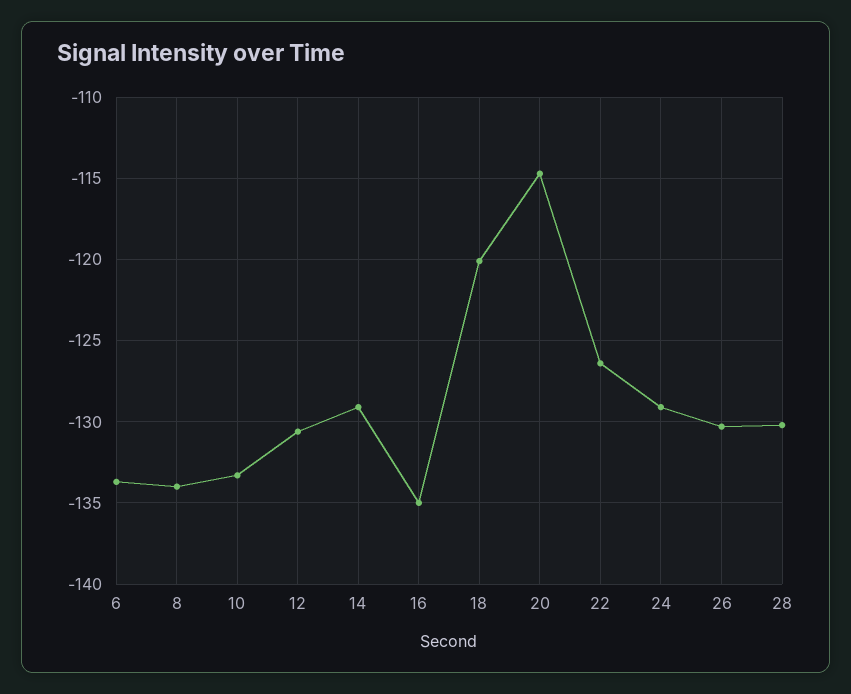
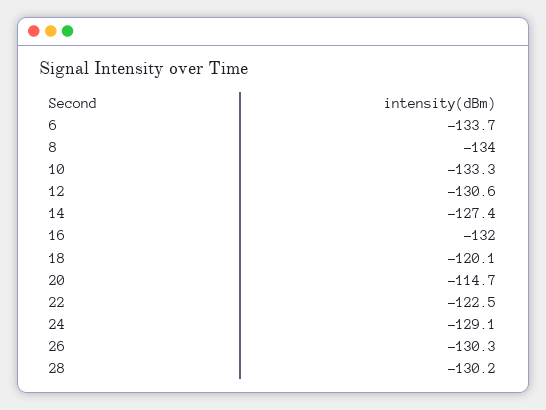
  {
    "6": -133.7,
    "8": -134,
    "10": -133.3,
    "12": -130.6,
-   "14": -129,
+   "14": -127.4,
-   "16": -135,
+   "16": -132,
    "18": -120.1,
    "20": -114.7,
-   "22": -126.5,
+   "22": -122.5,
    "24": -129.1,
    "26": -130.3,
    "28": -130.2
  }

